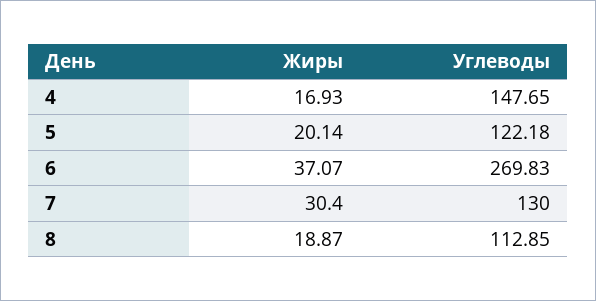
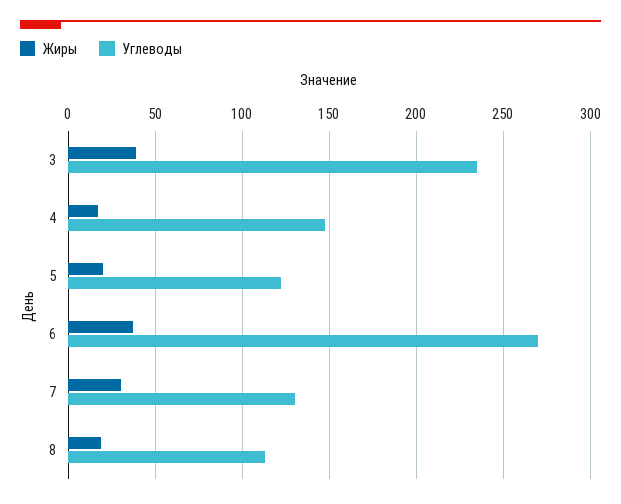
  {
    "Жиры": {
      "4": 16.93,
      "5": 20.14,
      "6": 37.07,
      "7": 30.4,
-     "8": 18.87
+     "8": 18.87,
+     "3": 40
    },
    "Углеводы": {
      "4": 147.65,
      "5": 122.18,
      "6": 269.83,
      "7": 130,
-     "8": 112.85
+     "8": 112.85,
+     "3": 235
    }
  }

